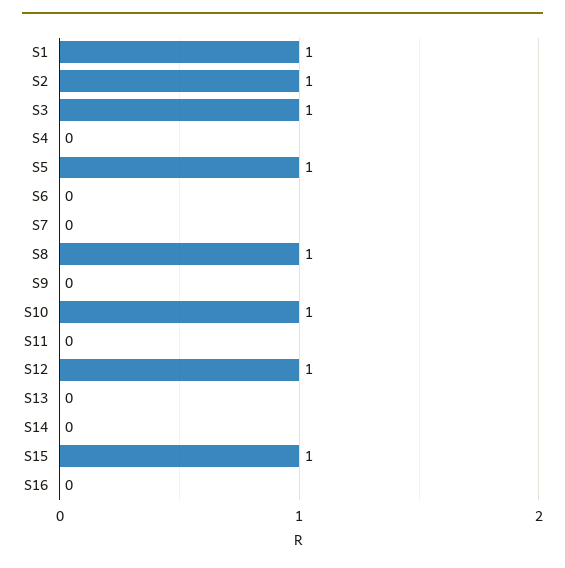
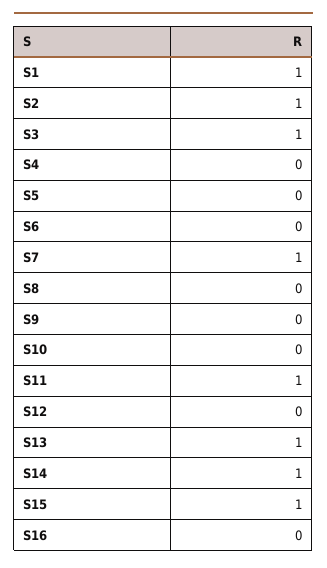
  {
    "S1": 1,
    "S2": 1,
    "S3": 1,
    "S4": 0,
-   "S5": 1,
+   "S5": 0,
    "S6": 0,
-   "S7": 0,
+   "S7": 1,
-   "S8": 1,
+   "S8": 0,
    "S9": 0,
-   "S10": 1,
+   "S10": 0,
-   "S11": 0,
+   "S11": 1,
-   "S12": 1,
+   "S12": 0,
-   "S13": 0,
+   "S13": 1,
-   "S14": 0,
+   "S14": 1,
    "S15": 1,
    "S16": 0
  }

